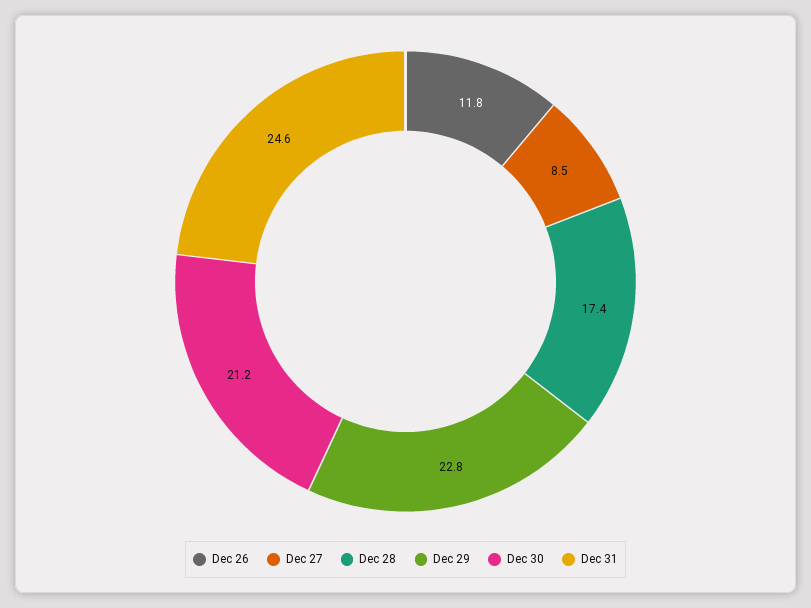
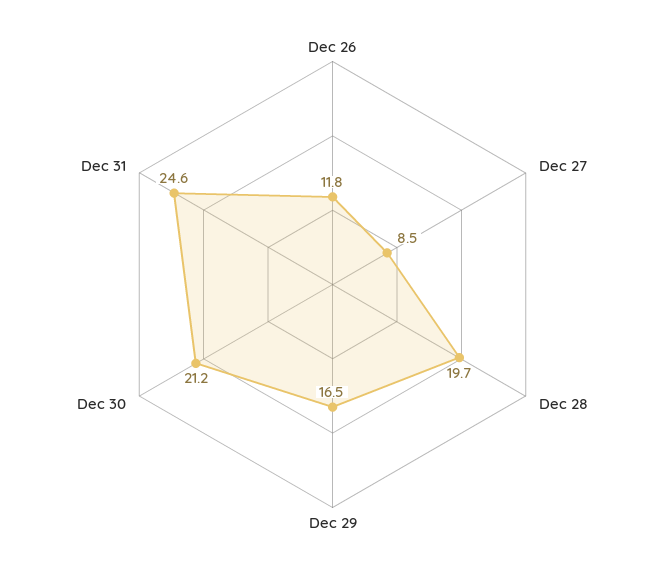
  {
    "Dec 26": 11.8,
    "Dec 27": 8.5,
-   "Dec 28": 17.4,
+   "Dec 28": 19.7,
-   "Dec 29": 22.8,
+   "Dec 29": 16.5,
    "Dec 30": 21.2,
    "Dec 31": 24.6
  }

